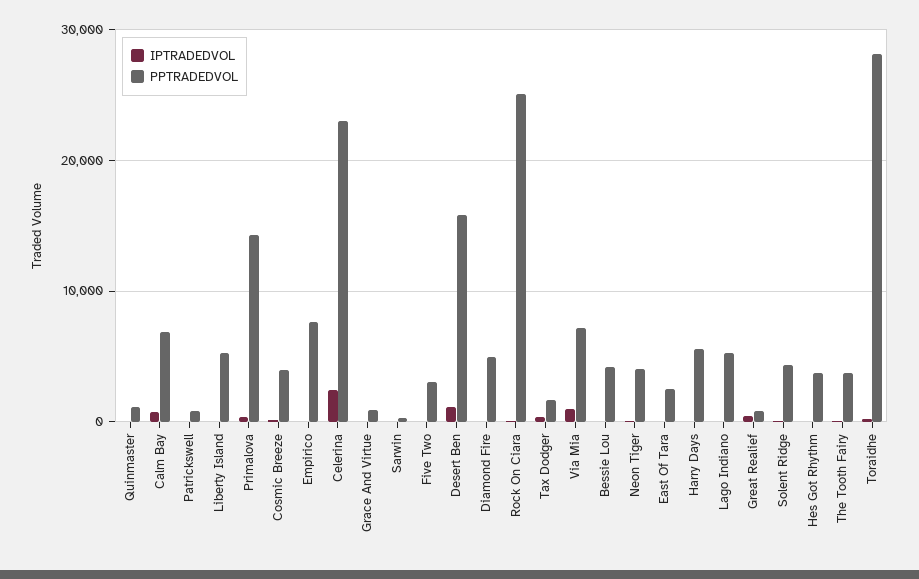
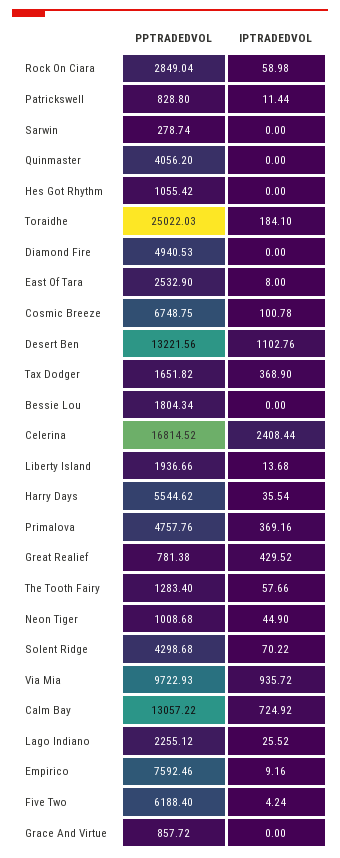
  {
    "IPTRADEDVOL": {
      "Quinmaster": 0,
      "Calm Bay": 724.92,
      "Patrickswell": 11.44,
      "Liberty Island": 13.68,
      "Primalova": 369.16,
      "Cosmic Breeze": 100.78,
      "Empirico": 9.16,
      "Celerina": 2408.44,
      "Grace And Virtue": 0,
      "Sarwin": 0,
      "Five Two": 4.24,
      "Desert Ben": 1102.76,
      "Diamond Fire": 0,
      "Rock On Ciara": 58.98,
      "Tax Dodger": 368.9,
      "Via Mia": 935.72,
      "Bessie Lou": 0,
      "Neon Tiger": 44.9,
      "East Of Tara": 8,
      "Harry Days": 35.54,
      "Lago Indiano": 25.52,
      "Great Realief": 429.52,
      "Solent Ridge": 70.22,
      "Hes Got Rhythm": 0,
      "The Tooth Fairy": 57.66,
      "Toraidhe": 184.1
    },
    "PPTRADEDVOL": {
-     "Quinmaster": 1000,
+     "Quinmaster": 4056.2,
-     "Calm Bay": 7000,
+     "Calm Bay": 13057.22,
      "Patrickswell": 828.8,
-     "Liberty Island": 5000,
+     "Liberty Island": 1936.66,
-     "Primalova": 14000,
+     "Primalova": 4757.76,
-     "Cosmic Breeze": 4000,
+     "Cosmic Breeze": 6748.75,
      "Empirico": 7592.46,
-     "Celerina": 23000,
+     "Celerina": 16814.52,
      "Grace And Virtue": 857.72,
      "Sarwin": 278.74,
-     "Five Two": 3000,
+     "Five Two": 6188.4,
-     "Desert Ben": 16000,
+     "Desert Ben": 13221.56,
      "Diamond Fire": 4940.53,
-     "Rock On Ciara": 25000,
+     "Rock On Ciara": 2849.04,
      "Tax Dodger": 1651.82,
-     "Via Mia": 7000,
+     "Via Mia": 9722.93,
-     "Bessie Lou": 4000,
+     "Bessie Lou": 1804.34,
-     "Neon Tiger": 4000,
+     "Neon Tiger": 1008.68,
      "East Of Tara": 2532.9,
      "Harry Days": 5544.62,
-     "Lago Indiano": 5000,
+     "Lago Indiano": 2255.12,
      "Great Realief": 781.38,
      "Solent Ridge": 4298.68,
-     "Hes Got Rhythm": 4000,
+     "Hes Got Rhythm": 1055.42,
-     "The Tooth Fairy": 4000,
+     "The Tooth Fairy": 1283.4,
-     "Toraidhe": 28000
+     "Toraidhe": 25022.03
    }
  }

